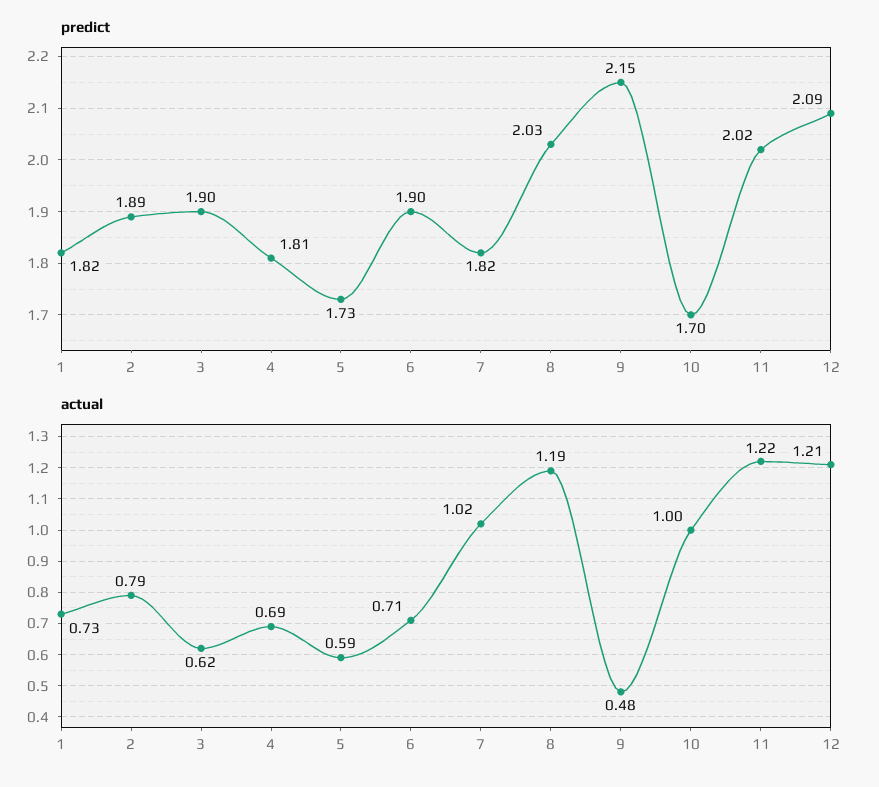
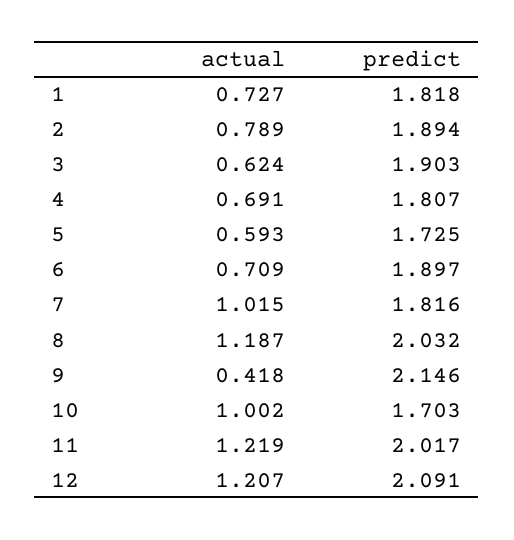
  {
    "predict": {
      "1": 1.818,
      "2": 1.894,
      "3": 1.903,
      "4": 1.807,
      "5": 1.725,
      "6": 1.897,
      "7": 1.816,
      "8": 2.032,
      "9": 2.146,
      "10": 1.703,
      "11": 2.017,
      "12": 2.091
    },
    "actual": {
      "1": 0.727,
      "2": 0.789,
      "3": 0.624,
      "4": 0.691,
      "5": 0.593,
      "6": 0.709,
      "7": 1.015,
      "8": 1.187,
-     "9": 0.48,
+     "9": 0.418,
      "10": 1.002,
      "11": 1.219,
      "12": 1.207
    }
  }

